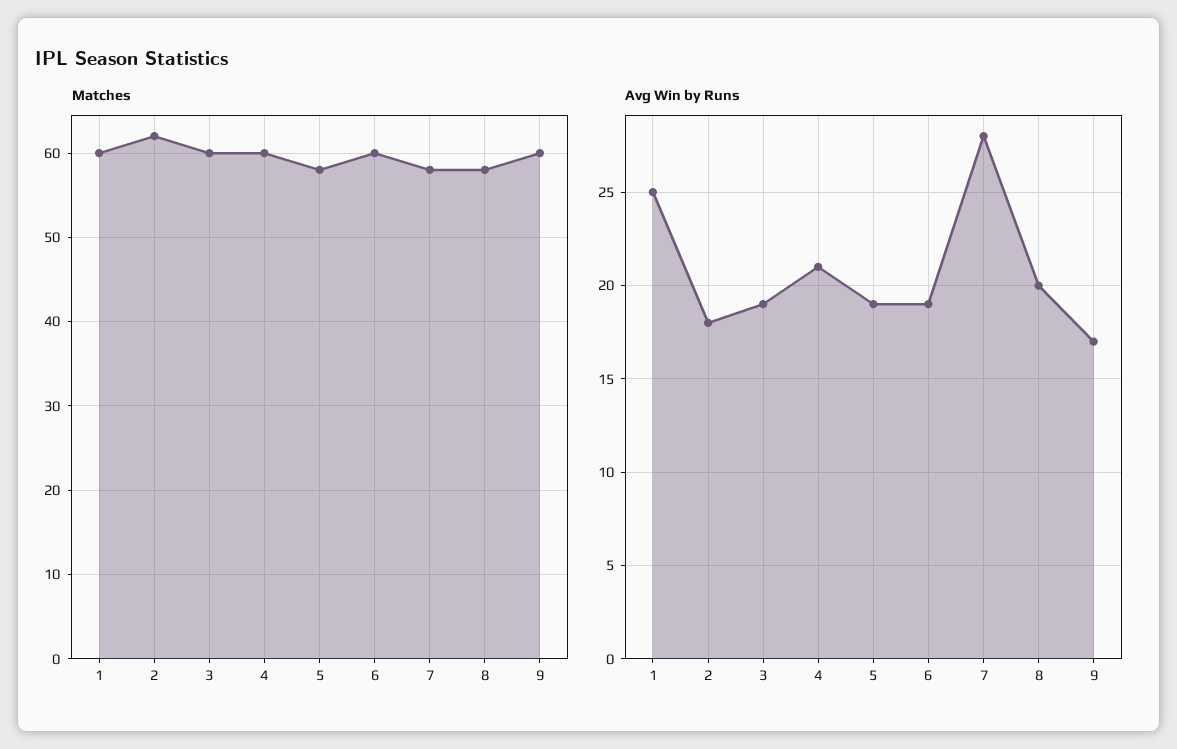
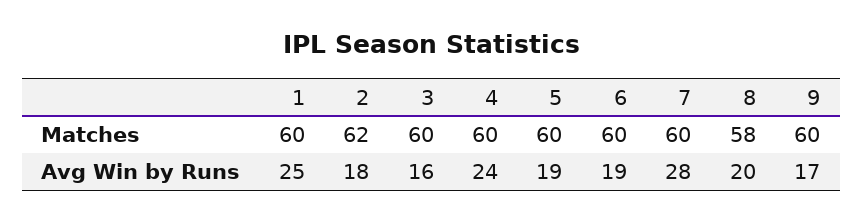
  {
    "Matches": {
      "1": 60,
      "2": 62,
      "3": 60,
      "4": 60,
-     "5": 58,
+     "5": 60,
      "6": 60,
-     "7": 58,
+     "7": 60,
      "8": 58,
      "9": 60
    },
    "Avg Win by Runs": {
      "1": 25,
      "2": 18,
-     "3": 19,
+     "3": 16,
-     "4": 21,
+     "4": 24,
      "5": 19,
      "6": 19,
      "7": 28,
      "8": 20,
      "9": 17
    }
  }

